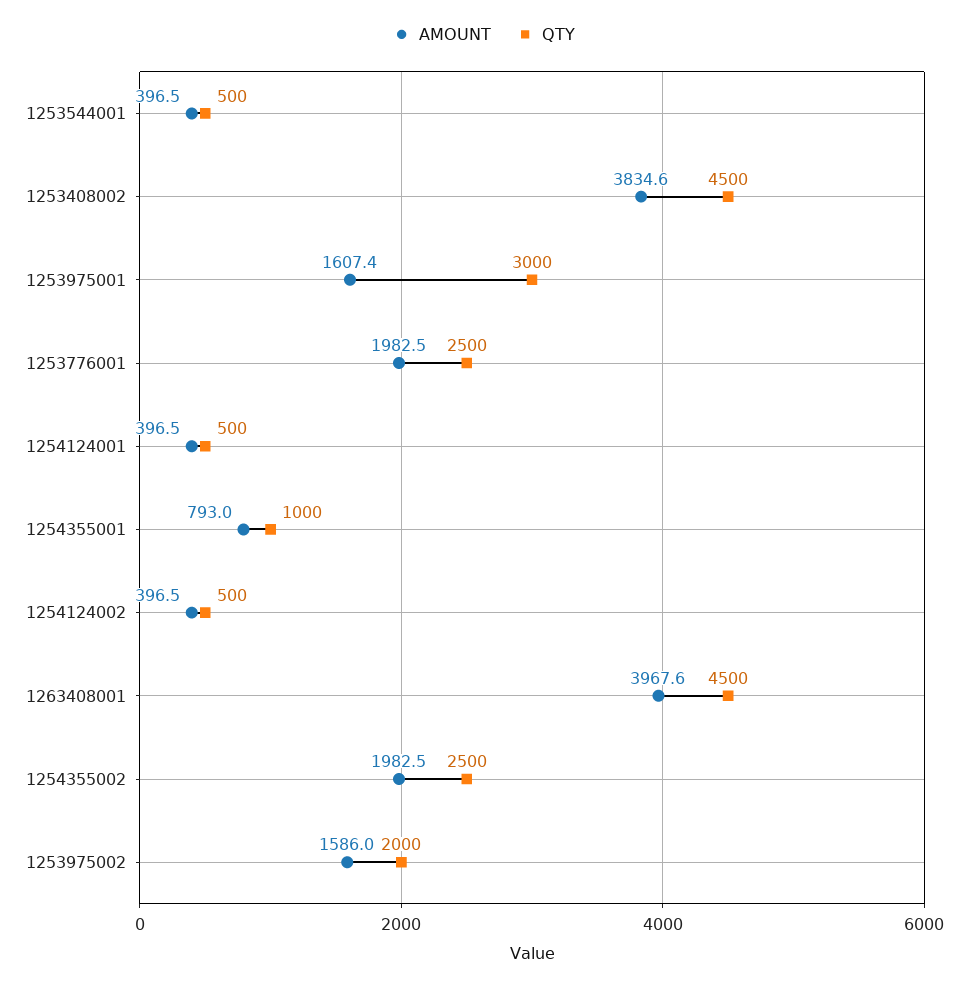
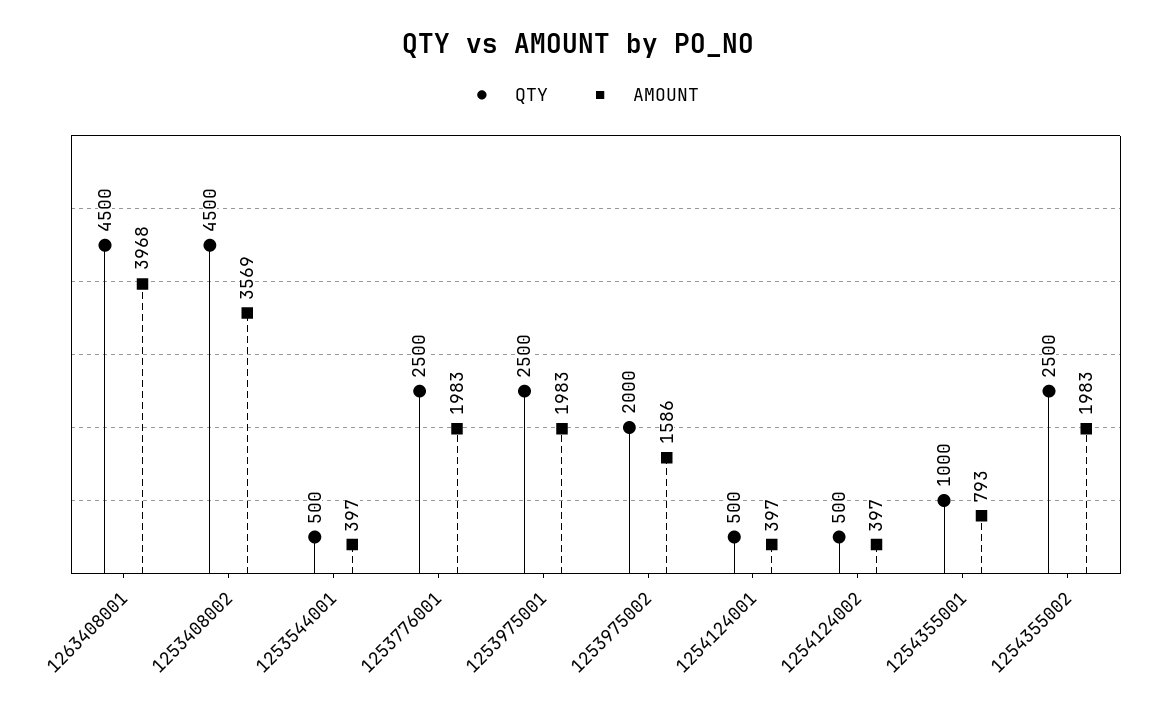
  {
    "AMOUNT": {
      "1253544001": 396.5,
-     "1253408002": 3834.6,
+     "1253408002": 3569,
-     "1253975001": 1607.4,
+     "1253975001": 1983,
      "1253776001": 1982.5,
      "1254124001": 396.5,
      "1254355001": 793,
      "1254124002": 396.5,
      "1263408001": 3967.6,
      "1254355002": 1982.5,
      "1253975002": 1586
    },
    "QTY": {
      "1253544001": 500,
      "1253408002": 4500,
-     "1253975001": 3000,
+     "1253975001": 2500,
      "1253776001": 2500,
      "1254124001": 500,
      "1254355001": 1000,
      "1254124002": 500,
      "1263408001": 4500,
      "1254355002": 2500,
      "1253975002": 2000
    }
  }

